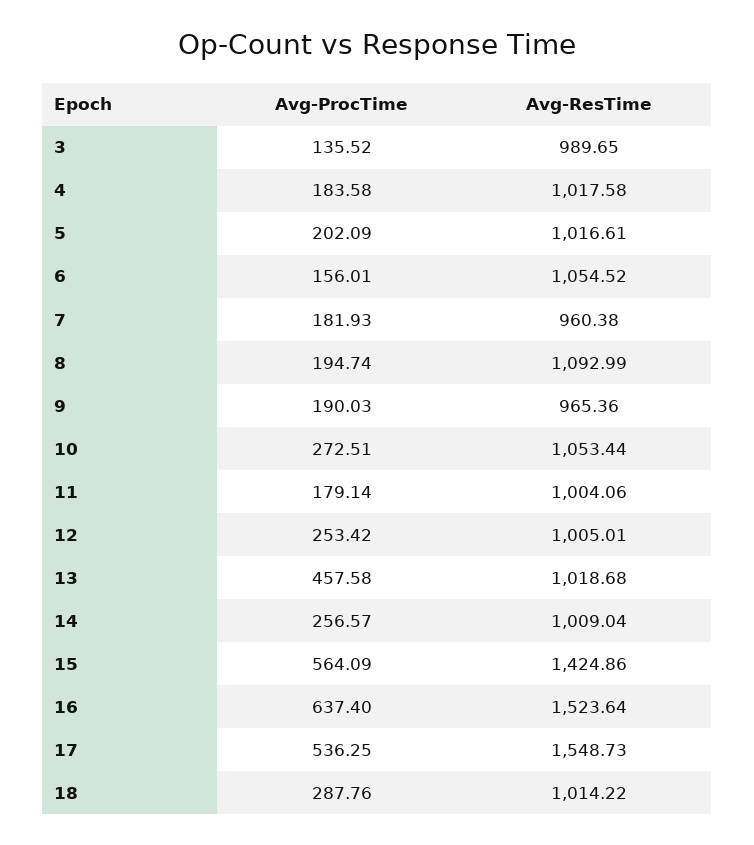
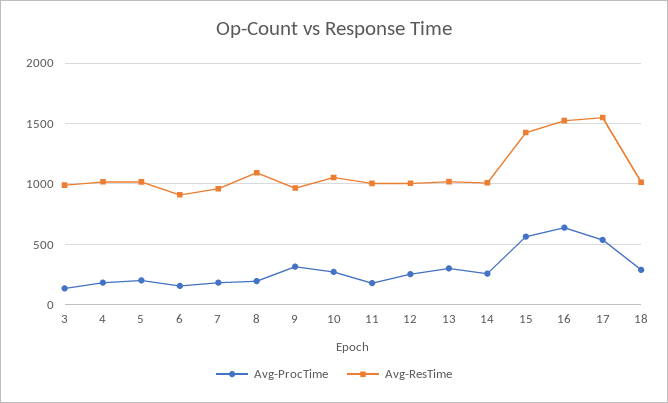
  {
    "Avg-ProcTime": {
      "3": 135.52,
      "4": 183.58,
      "5": 202.09,
      "6": 156.01,
      "7": 181.93,
      "8": 194.74,
-     "9": 190.03,
+     "9": 300,
      "10": 272.51,
      "11": 179.14,
      "12": 253.42,
-     "13": 457.58,
+     "13": 300,
      "14": 256.57,
      "15": 564.09,
      "16": 637.4,
      "17": 536.25,
      "18": 287.76
    },
    "Avg-ResTime": {
      "3": 989.65,
      "4": 1017.58,
      "5": 1016.61,
-     "6": 1054.52,
+     "6": 900,
      "7": 960.38,
      "8": 1092.99,
      "9": 965.36,
      "10": 1053.44,
      "11": 1004.06,
      "12": 1005.01,
      "13": 1018.68,
      "14": 1009.04,
      "15": 1424.86,
      "16": 1523.64,
      "17": 1548.73,
      "18": 1014.22
    }
  }

